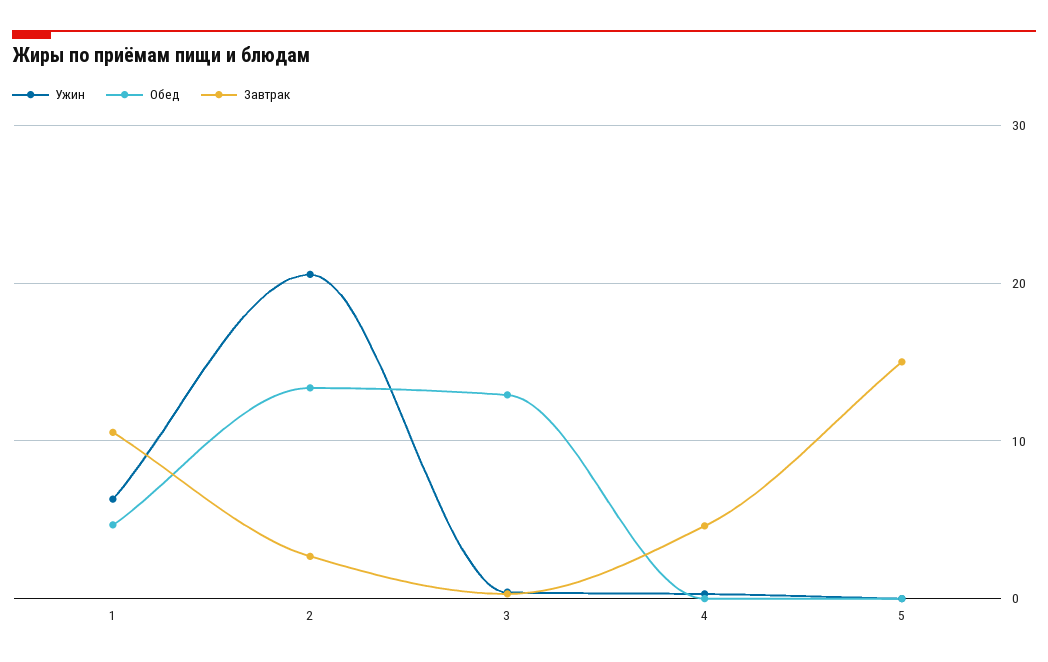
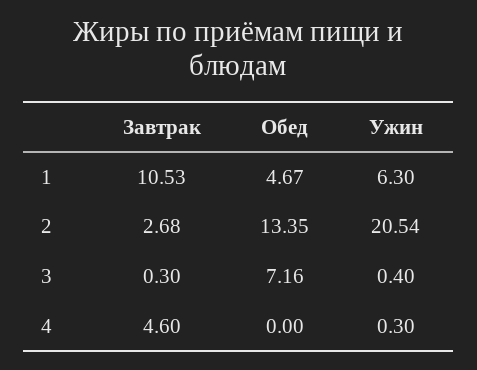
  {
    "Ужин": {
      "1": 6.3,
      "2": 20.54,
      "3": 0.4,
-     "4": 0.3,
+     "4": 0.3
-     "5": 0
    },
    "Обед": {
      "1": 4.67,
      "2": 13.35,
-     "3": 13,
+     "3": 7.16,
-     "4": 0,
+     "4": 0
-     "5": 0
    },
    "Завтрак": {
      "1": 10.53,
      "2": 2.68,
      "3": 0.3,
-     "4": 4.6,
+     "4": 4.6
-     "5": 15
    }
  }

